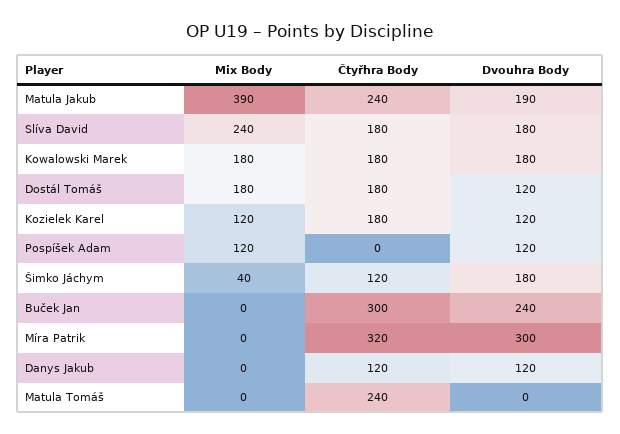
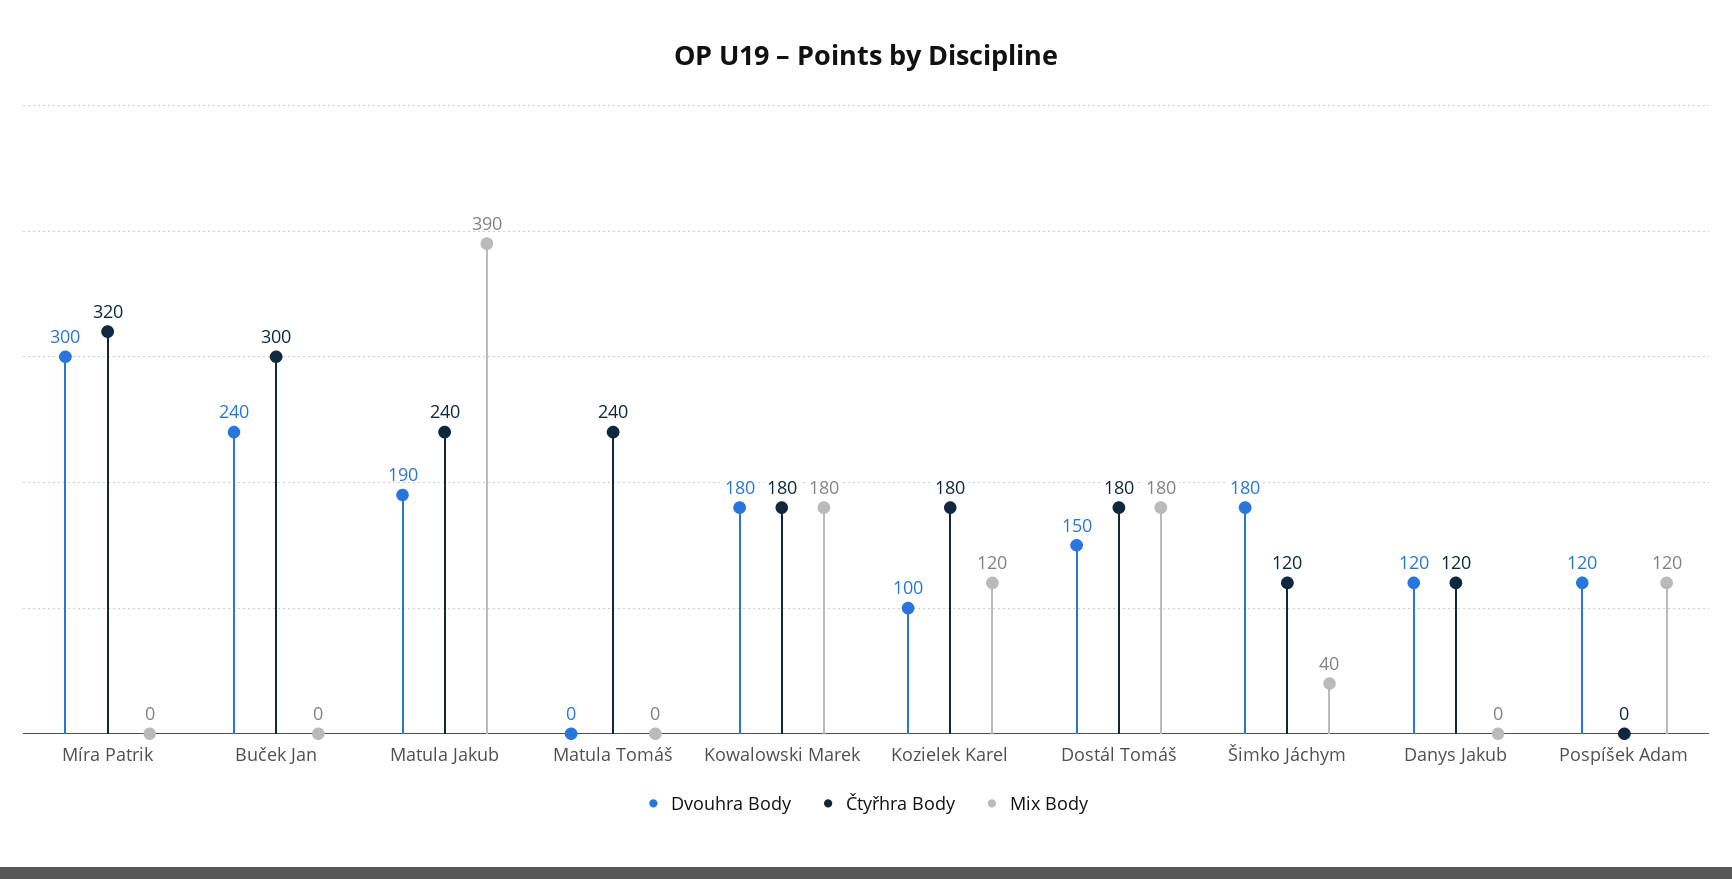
  {
    "Mix Body": {
      "Matula Jakub": 390,
-     "Slíva David": 240,
      "Kowalowski Marek": 180,
      "Dostál Tomáš": 180,
      "Kozielek Karel": 120,
      "Pospíšek Adam": 120,
      "Šimko Jáchym": 40,
      "Buček Jan": 0,
      "Míra Patrik": 0,
      "Danys Jakub": 0,
      "Matula Tomáš": 0
    },
    "Čtyřhra Body": {
      "Matula Jakub": 240,
-     "Slíva David": 180,
      "Kowalowski Marek": 180,
      "Dostál Tomáš": 180,
      "Kozielek Karel": 180,
      "Pospíšek Adam": 0,
      "Šimko Jáchym": 120,
      "Buček Jan": 300,
      "Míra Patrik": 320,
      "Danys Jakub": 120,
      "Matula Tomáš": 240
    },
    "Dvouhra Body": {
      "Matula Jakub": 190,
-     "Slíva David": 180,
      "Kowalowski Marek": 180,
-     "Dostál Tomáš": 120,
+     "Dostál Tomáš": 150,
-     "Kozielek Karel": 120,
+     "Kozielek Karel": 100,
      "Pospíšek Adam": 120,
      "Šimko Jáchym": 180,
      "Buček Jan": 240,
      "Míra Patrik": 300,
      "Danys Jakub": 120,
      "Matula Tomáš": 0
    }
  }

